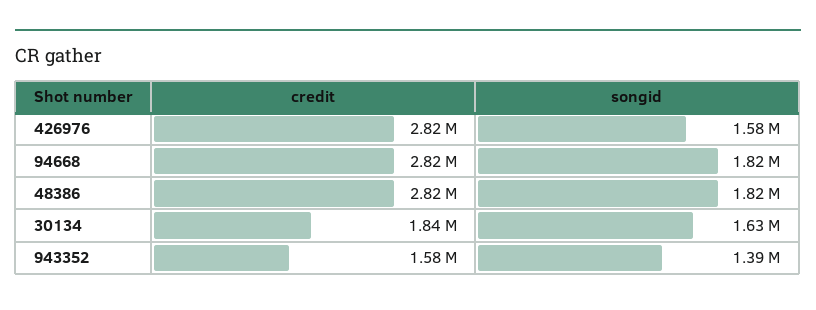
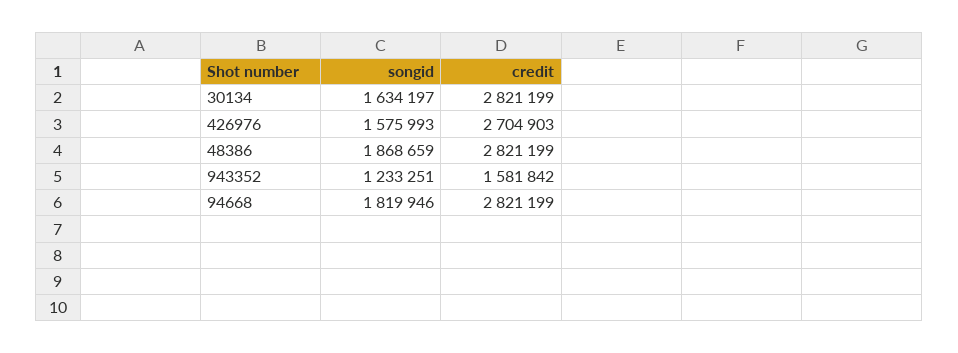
  {
    "credit": {
-     "426976": 2820000,
+     "426976": 2704903,
      "94668": 2821199,
      "48386": 2821199,
-     "30134": 1840000,
+     "30134": 2821199,
      "943352": 1581842
    },
    "songid": {
      "426976": 1575993,
      "94668": 1819946,
-     "48386": 1820000,
+     "48386": 1868659,
      "30134": 1634197,
-     "943352": 1390000
+     "943352": 1233251
    }
  }

